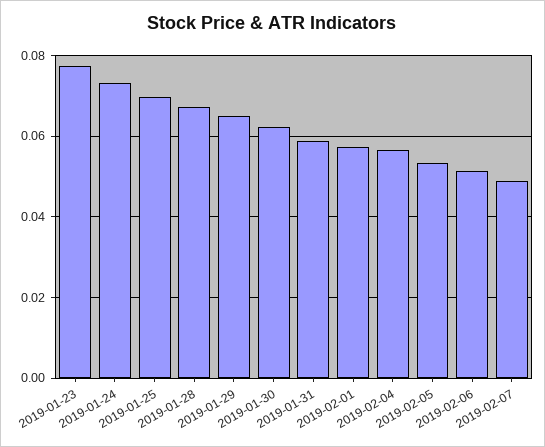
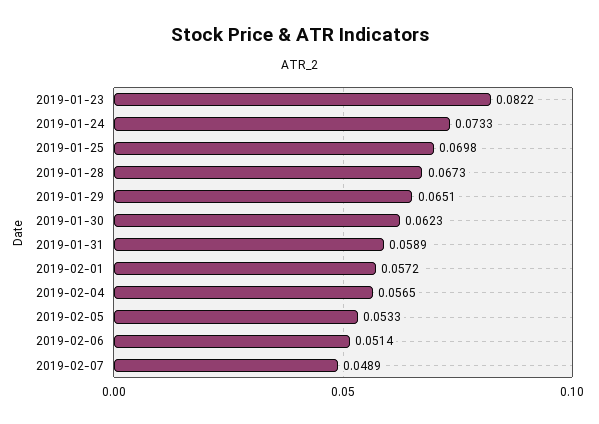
  {
-   "2019-01-23": 0.078,
+   "2019-01-23": 0.0822,
    "2019-01-24": 0.0733,
    "2019-01-25": 0.0698,
    "2019-01-28": 0.0673,
    "2019-01-29": 0.0651,
    "2019-01-30": 0.0623,
    "2019-01-31": 0.0589,
    "2019-02-01": 0.0572,
    "2019-02-04": 0.0565,
    "2019-02-05": 0.0533,
    "2019-02-06": 0.0514,
    "2019-02-07": 0.0489
  }

